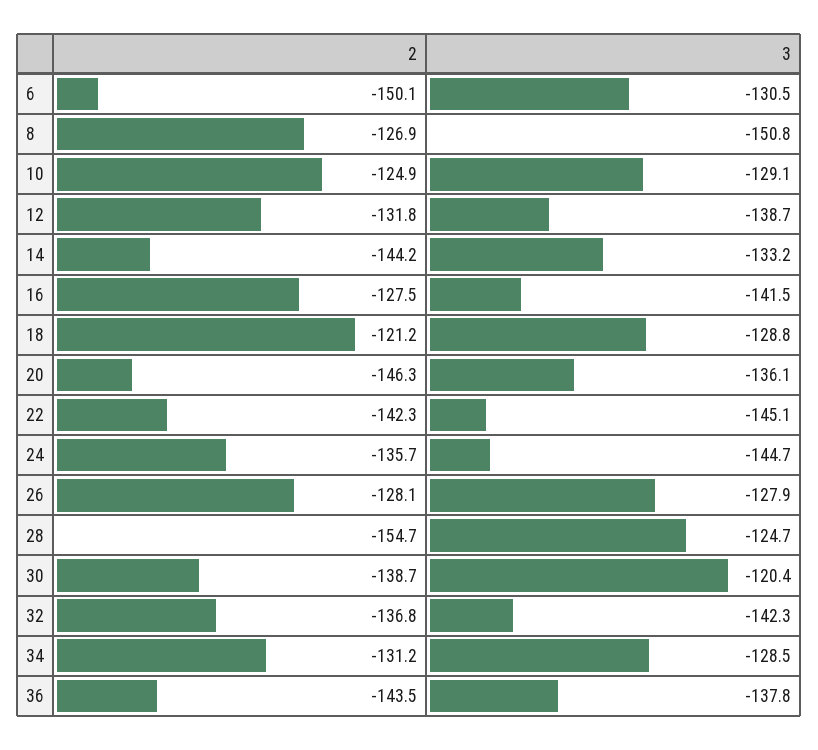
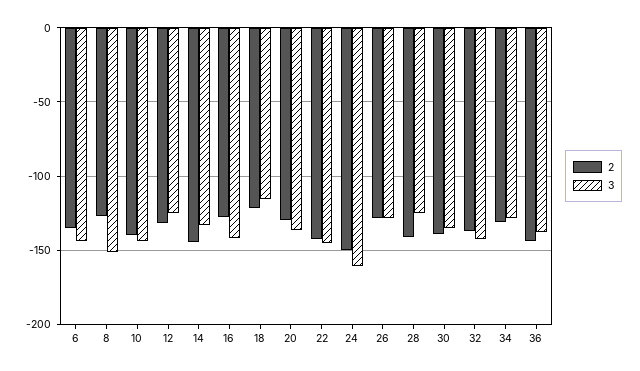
  {
    "2": {
-     "6": -150.1,
+     "6": -135,
      "8": -126.9,
-     "10": -124.9,
+     "10": -140,
      "12": -131.8,
      "14": -144.2,
      "16": -127.5,
      "18": -121.2,
-     "20": -146.3,
+     "20": -130,
      "22": -142.3,
-     "24": -135.7,
+     "24": -150,
      "26": -128.1,
-     "28": -154.7,
+     "28": -140,
      "30": -138.7,
      "32": -136.8,
      "34": -131.2,
      "36": -143.5
    },
    "3": {
-     "6": -130.5,
+     "6": -145,
      "8": -150.8,
-     "10": -129.1,
+     "10": -145,
-     "12": -138.7,
+     "12": -125,
      "14": -133.2,
      "16": -141.5,
-     "18": -128.8,
+     "18": -115,
      "20": -136.1,
      "22": -145.1,
-     "24": -144.7,
+     "24": -160,
      "26": -127.9,
      "28": -124.7,
-     "30": -120.4,
+     "30": -135,
      "32": -142.3,
      "34": -128.5,
      "36": -137.8
    }
  }

